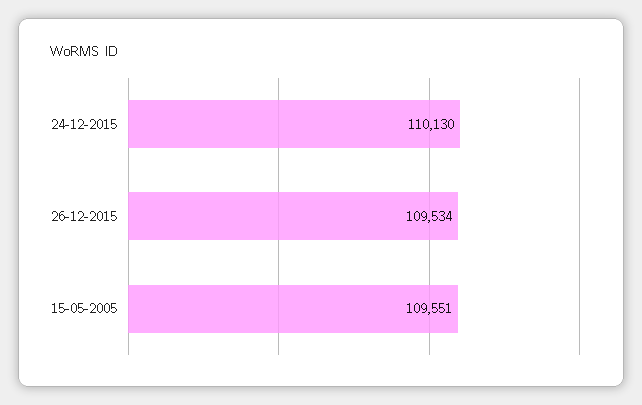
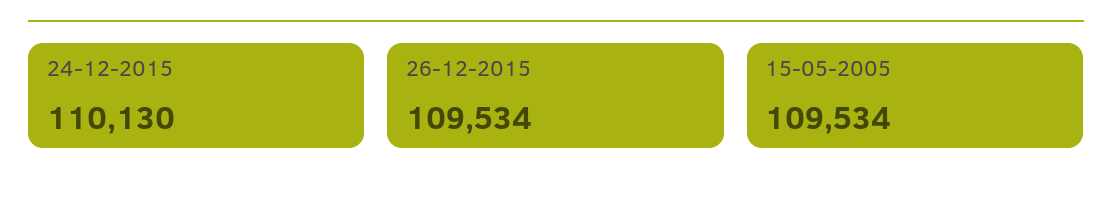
  {
    "24-12-2015": 110130,
    "26-12-2015": 109534,
-   "15-05-2005": 109551
+   "15-05-2005": 109534
  }

